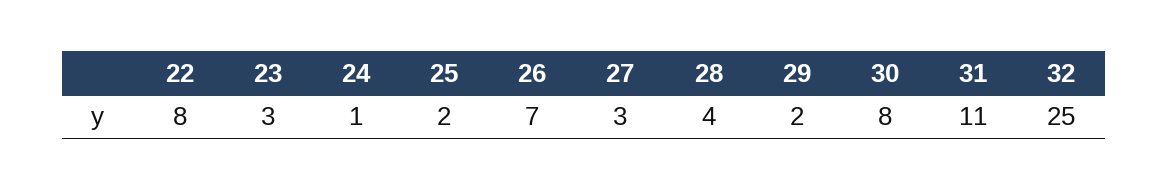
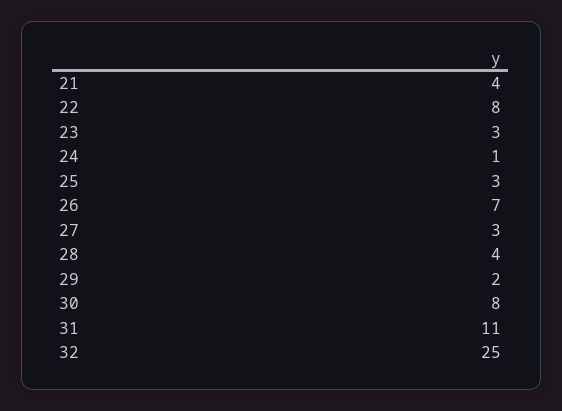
  {
    "22": 8,
    "23": 3,
    "24": 1,
-   "25": 2,
+   "25": 3,
    "26": 7,
    "27": 3,
    "28": 4,
    "29": 2,
    "30": 8,
    "31": 11,
-   "32": 25
+   "32": 25,
+   "21": 4
  }

